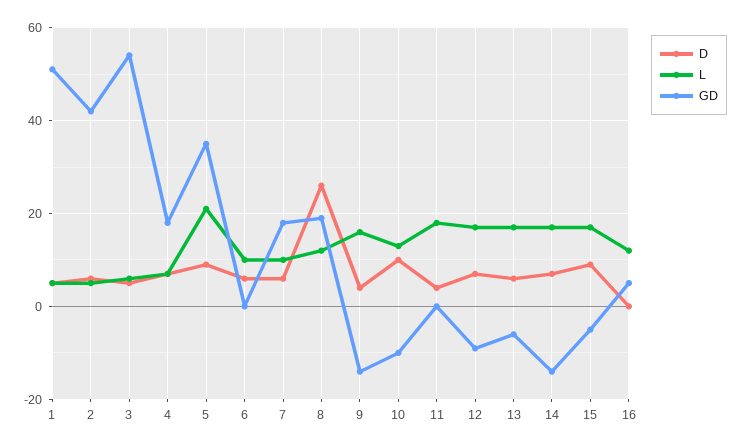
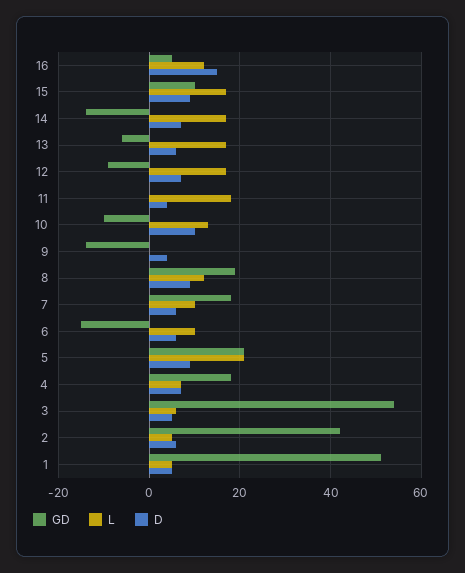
  {
    "D": {
      "1": 5,
      "2": 5,
      "3": 5,
      "4": 5,
      "5": 10,
      "6": 5,
      "7": 5,
-     "8": 25,
+     "8": 10,
      "9": 5,
      "10": 10,
      "11": 5,
      "12": 5,
      "13": 5,
      "14": 5,
      "15": 10,
-     "16": 0
+     "16": 15
    },
    "L": {
      "1": 5,
      "2": 5,
      "3": 5,
      "4": 5,
      "5": 20,
      "6": 10,
      "7": 10,
      "8": 10,
-     "9": 15,
+     "9": 0,
      "10": 15,
      "11": 20,
      "12": 15,
      "13": 15,
      "14": 15,
      "15": 15,
      "16": 10
    },
    "GD": {
      "1": 50,
      "2": 40,
      "3": 55,
      "4": 20,
-     "5": 35,
+     "5": 20,
-     "6": 0,
+     "6": -15,
      "7": 20,
      "8": 20,
      "9": -15,
      "10": -10,
      "11": 0,
      "12": -10,
      "13": -5,
      "14": -15,
-     "15": -5,
+     "15": 10,
      "16": 5
    }
  }

